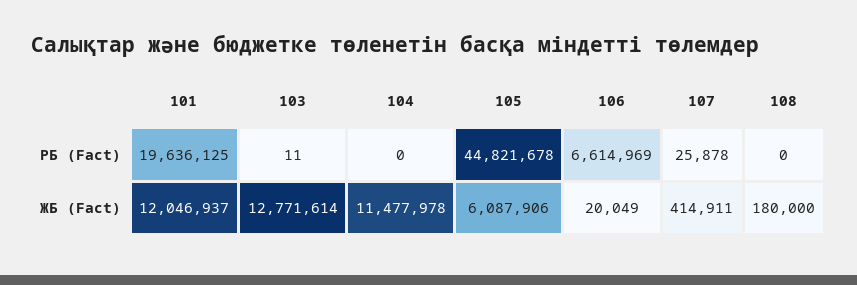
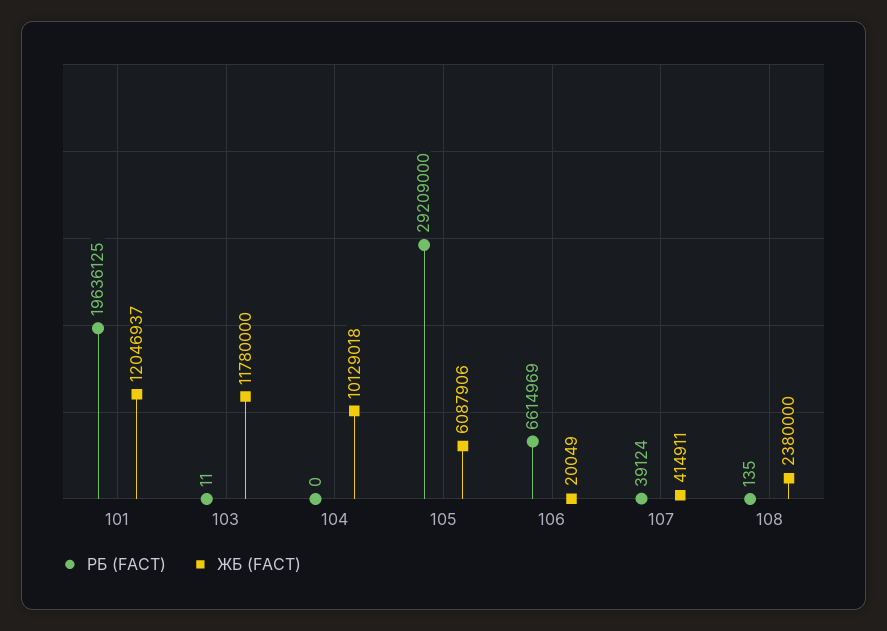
  {
    "РБ (Fact)": {
      "101": 19636125,
      "103": 11,
      "104": 0,
-     "105": 44821678,
+     "105": 29209000,
      "106": 6614969,
-     "107": 25878,
+     "107": 39124,
-     "108": 0
+     "108": 135
    },
    "ЖБ (Fact)": {
      "101": 12046937,
-     "103": 12771614,
+     "103": 11780000,
-     "104": 11477978,
+     "104": 10129018,
      "105": 6087906,
      "106": 20049,
      "107": 414911,
-     "108": 180000
+     "108": 2380000
    }
  }

